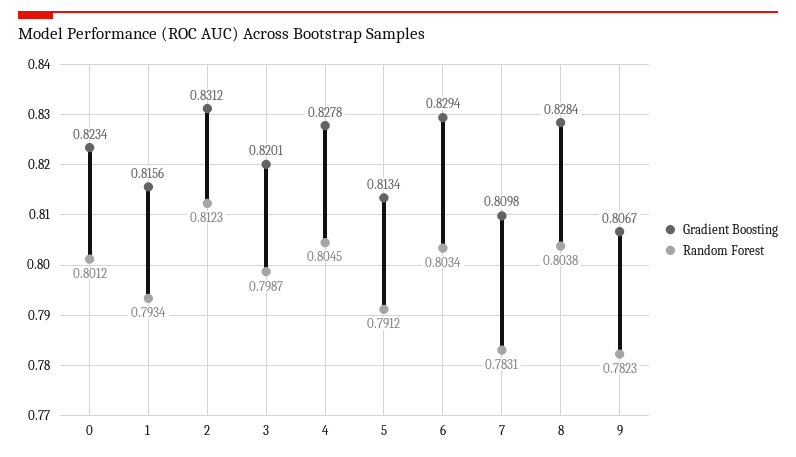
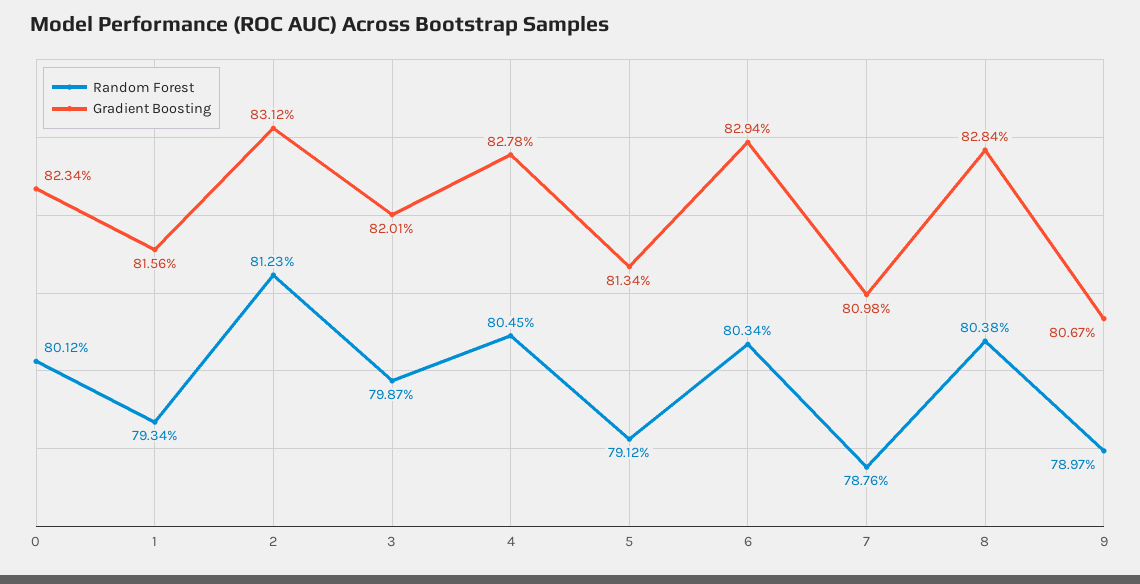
  {
    "Gradient Boosting": {
      "0": 0.8234,
      "1": 0.8156,
      "2": 0.8312,
      "3": 0.8201,
      "4": 0.8278,
      "5": 0.8134,
      "6": 0.8294,
      "7": 0.8098,
      "8": 0.8284,
      "9": 0.8067
    },
    "Random Forest": {
      "0": 0.8012,
      "1": 0.7934,
      "2": 0.8123,
      "3": 0.7987,
      "4": 0.8045,
      "5": 0.7912,
      "6": 0.8034,
-     "7": 0.7831,
+     "7": 0.7876,
      "8": 0.8038,
-     "9": 0.7823
+     "9": 0.7897
    }
  }

